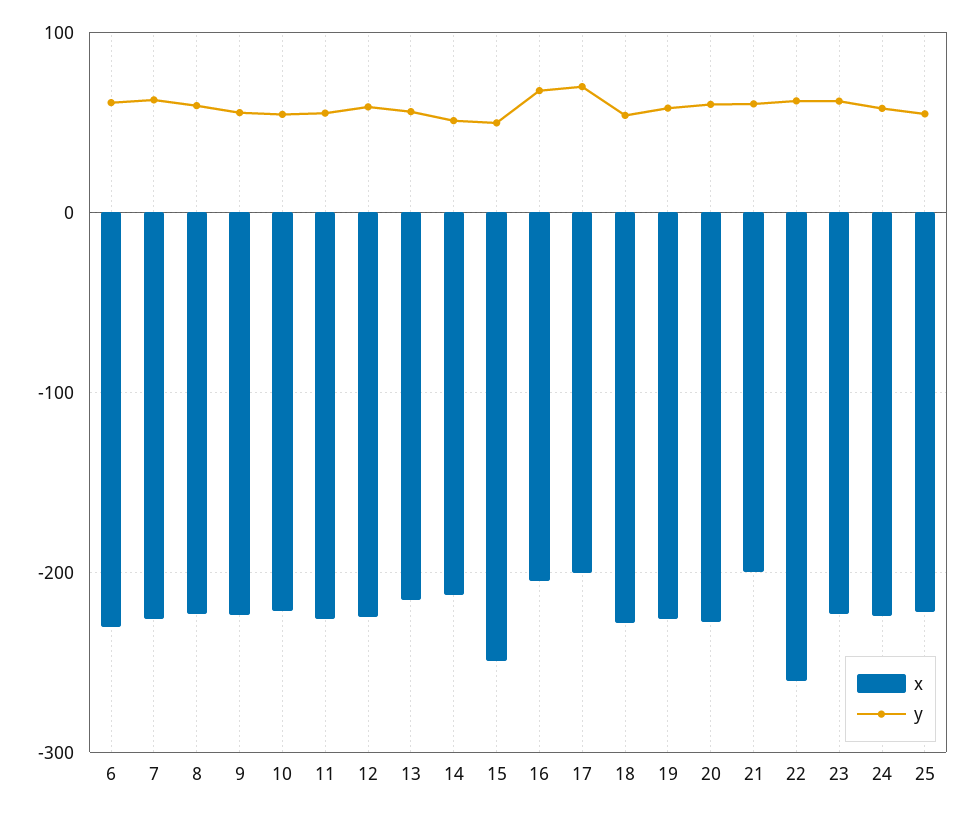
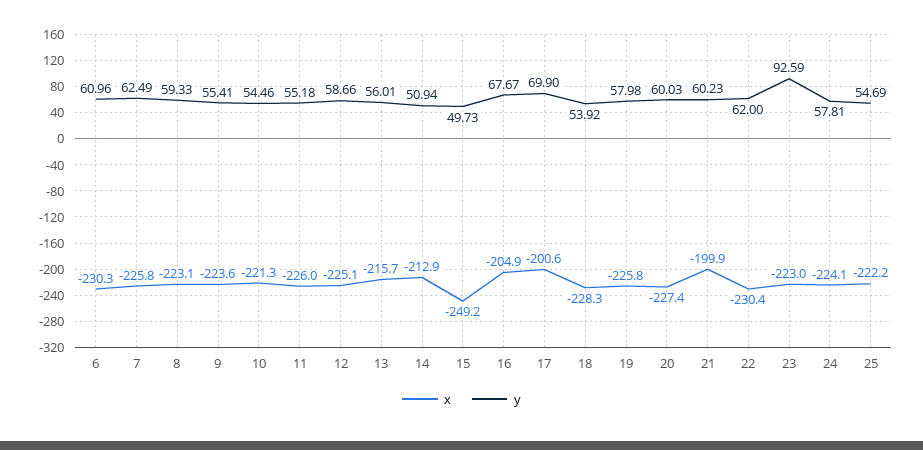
  {
    "x": {
      "6": -230.3,
      "7": -225.8,
      "8": -223.1,
      "9": -223.6,
      "10": -221.3,
      "11": -226,
      "12": -225.1,
      "13": -215.7,
      "14": -212.9,
      "15": -249.2,
      "16": -204.9,
      "17": -200.6,
      "18": -228.3,
      "19": -225.8,
      "20": -227.4,
      "21": -199.9,
-     "22": -260,
+     "22": -230.4,
      "23": -223,
      "24": -224.1,
      "25": -222.2
    },
    "y": {
      "6": 60.96,
      "7": 62.49,
      "8": 59.33,
      "9": 55.41,
      "10": 54.46,
      "11": 55.18,
      "12": 58.66,
      "13": 56.01,
      "14": 50.94,
      "15": 49.73,
      "16": 67.67,
      "17": 69.9,
      "18": 53.92,
      "19": 57.98,
      "20": 60.03,
      "21": 60.23,
      "22": 62,
-     "23": 60,
+     "23": 92.59,
      "24": 57.81,
      "25": 54.69
    }
  }

